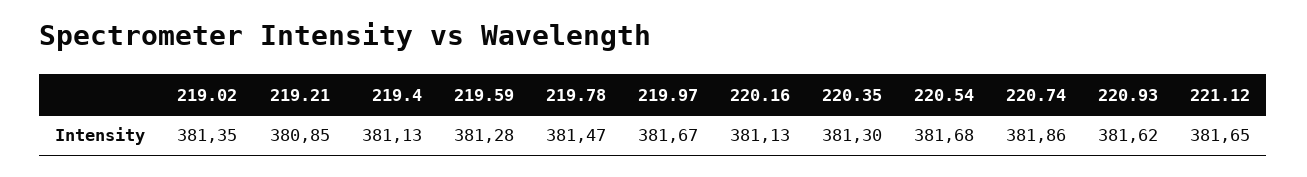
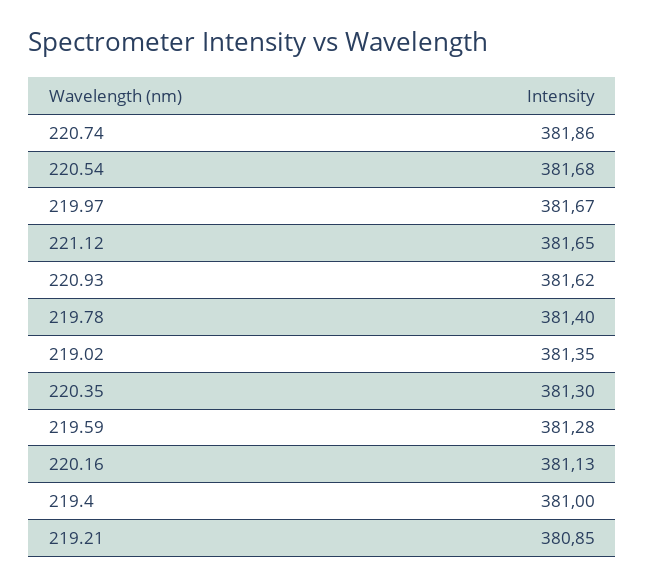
  {
    "219.02": 381.35,
    "219.21": 380.85,
-   "219.4": 381.13,
+   "219.4": 381,
    "219.59": 381.28,
-   "219.78": 381.47,
+   "219.78": 381.4,
    "219.97": 381.67,
    "220.16": 381.13,
    "220.35": 381.3,
    "220.54": 381.68,
    "220.74": 381.86,
    "220.93": 381.62,
    "221.12": 381.65
  }

